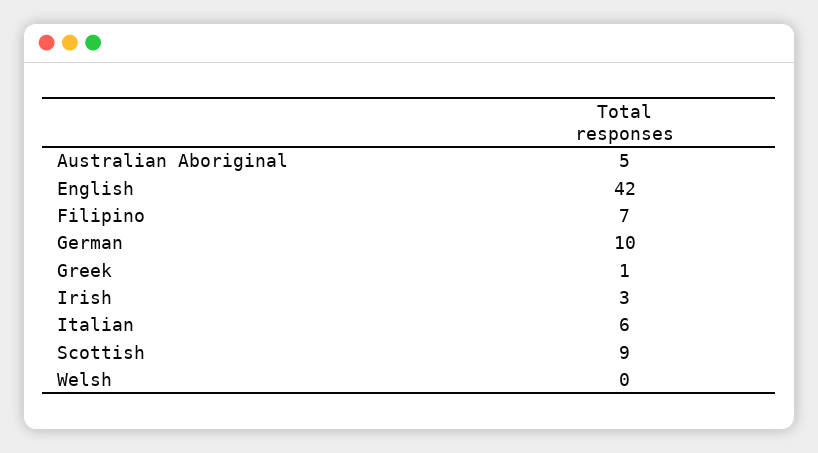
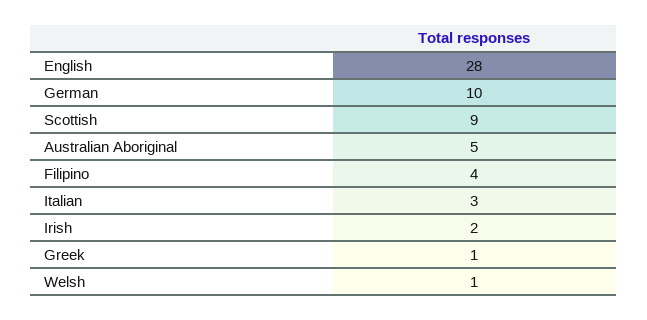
  {
    "Australian Aboriginal": 5,
-   "English": 42,
+   "English": 28,
-   "Filipino": 7,
+   "Filipino": 4,
    "German": 10,
    "Greek": 1,
-   "Irish": 3,
+   "Irish": 2,
-   "Italian": 6,
+   "Italian": 3,
    "Scottish": 9,
-   "Welsh": 0
+   "Welsh": 1
  }

